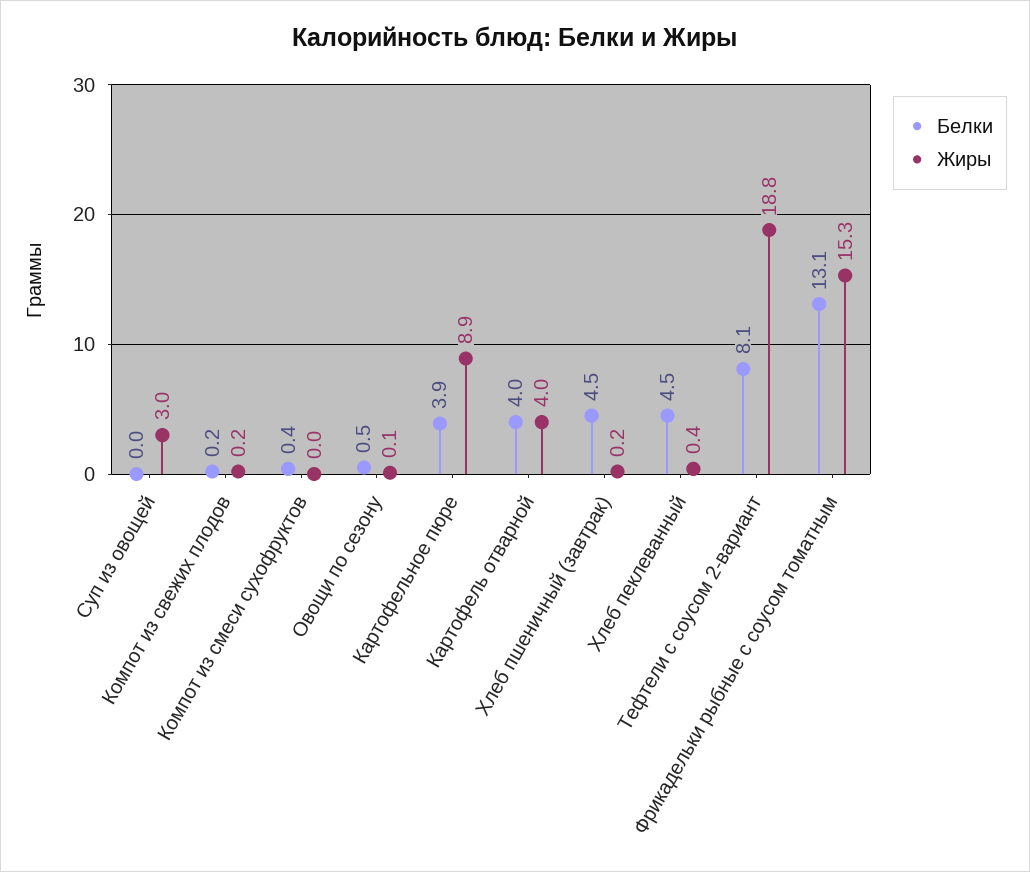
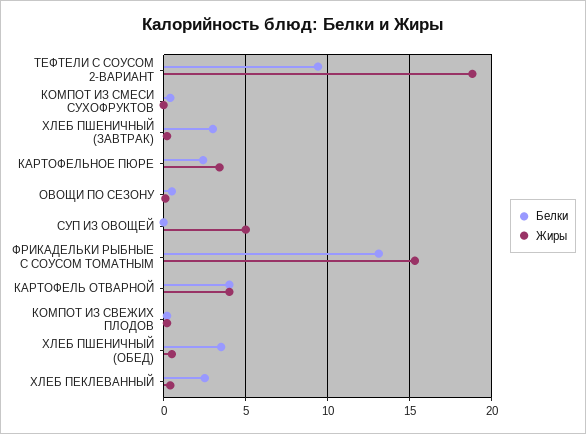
  {
    "Белки": {
      "Суп из овощей": 0,
      "Компот из свежих плодов": 0.2,
      "Компот из смеси сухофруктов": 0.4,
      "Овощи по сезону": 0.5,
-     "Картофельное пюре": 3.9,
+     "Картофельное пюре": 2.5,
      "Картофель отварной": 4,
-     "Хлеб пшеничный (завтрак)": 4.5,
+     "Хлеб пшеничный (завтрак)": 3,
-     "Хлеб пеклеванный": 4.5,
+     "Хлеб пеклеванный": 2.5,
-     "Тефтели с соусом 2-вариант": 8.1,
+     "Тефтели с соусом 2-вариант": 9.5,
-     "Фрикадельки рыбные с соусом томатным": 13.1
+     "Фрикадельки рыбные с соусом томатным": 13.1,
+     "ХЛЕБ ПШЕНИЧНЫЙ (ОБЕД)": 3.5
    },
    "Жиры": {
-     "Суп из овощей": 3,
+     "Суп из овощей": 5,
      "Компот из свежих плодов": 0.2,
      "Компот из смеси сухофруктов": 0,
      "Овощи по сезону": 0.1,
-     "Картофельное пюре": 8.9,
+     "Картофельное пюре": 3.5,
      "Картофель отварной": 4,
      "Хлеб пшеничный (завтрак)": 0.2,
      "Хлеб пеклеванный": 0.4,
      "Тефтели с соусом 2-вариант": 18.8,
-     "Фрикадельки рыбные с соусом томатным": 15.3
+     "Фрикадельки рыбные с соусом томатным": 15.3,
+     "ХЛЕБ ПШЕНИЧНЫЙ (ОБЕД)": 0.5
    }
  }

